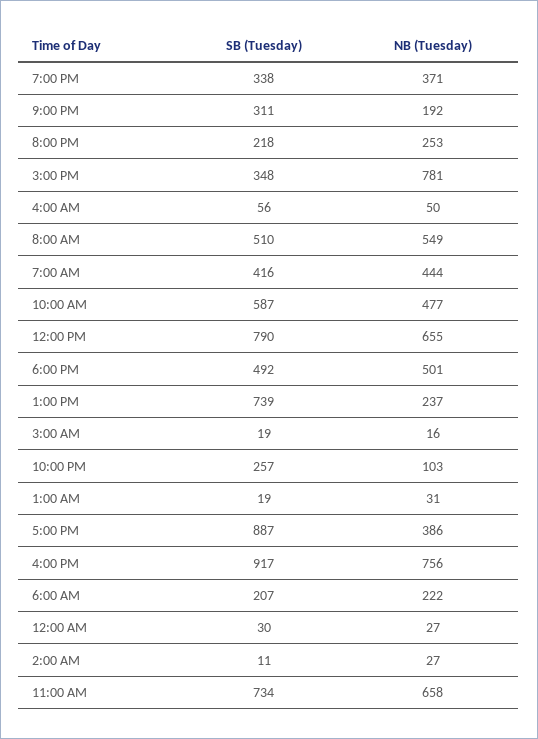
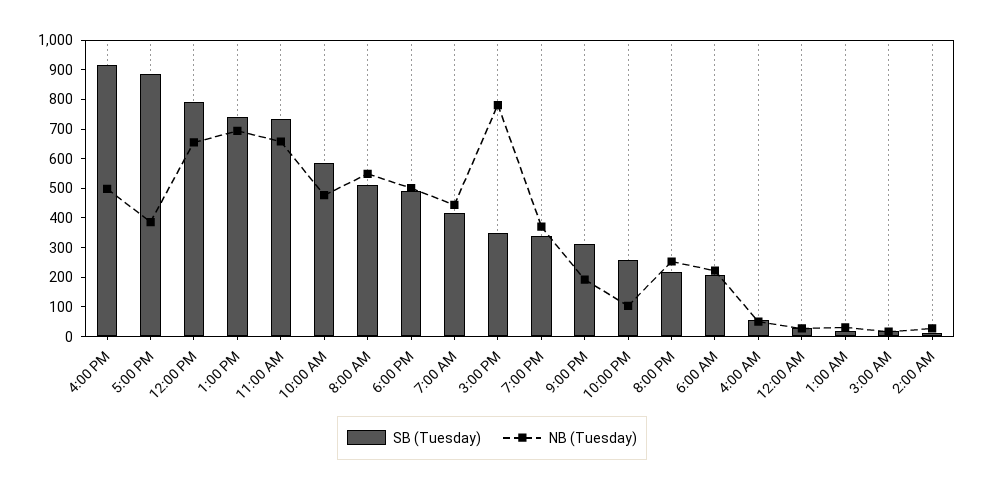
  {
    "SB (Tuesday)": {
      "7:00 PM": 338,
      "9:00 PM": 311,
      "8:00 PM": 218,
      "3:00 PM": 348,
      "4:00 AM": 56,
      "8:00 AM": 510,
      "7:00 AM": 416,
      "10:00 AM": 587,
      "12:00 PM": 790,
      "6:00 PM": 492,
      "1:00 PM": 739,
      "3:00 AM": 19,
      "10:00 PM": 257,
      "1:00 AM": 19,
      "5:00 PM": 887,
      "4:00 PM": 917,
      "6:00 AM": 207,
      "12:00 AM": 30,
      "2:00 AM": 11,
      "11:00 AM": 734
    },
    "NB (Tuesday)": {
      "7:00 PM": 371,
      "9:00 PM": 192,
      "8:00 PM": 253,
      "3:00 PM": 781,
      "4:00 AM": 50,
      "8:00 AM": 549,
      "7:00 AM": 444,
      "10:00 AM": 477,
      "12:00 PM": 655,
      "6:00 PM": 501,
-     "1:00 PM": 237,
+     "1:00 PM": 700,
      "3:00 AM": 16,
      "10:00 PM": 103,
      "1:00 AM": 31,
      "5:00 PM": 386,
-     "4:00 PM": 756,
+     "4:00 PM": 500,
      "6:00 AM": 222,
      "12:00 AM": 27,
      "2:00 AM": 27,
      "11:00 AM": 658
    }
  }

